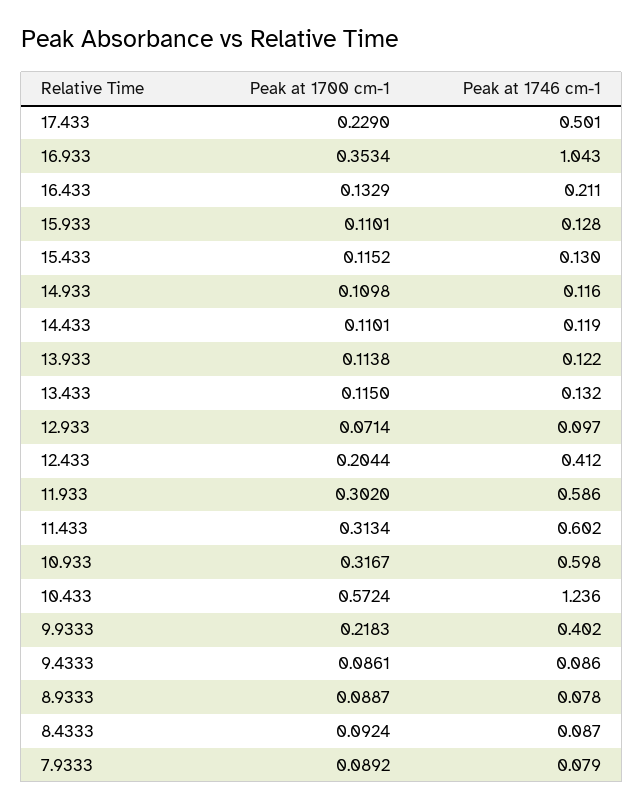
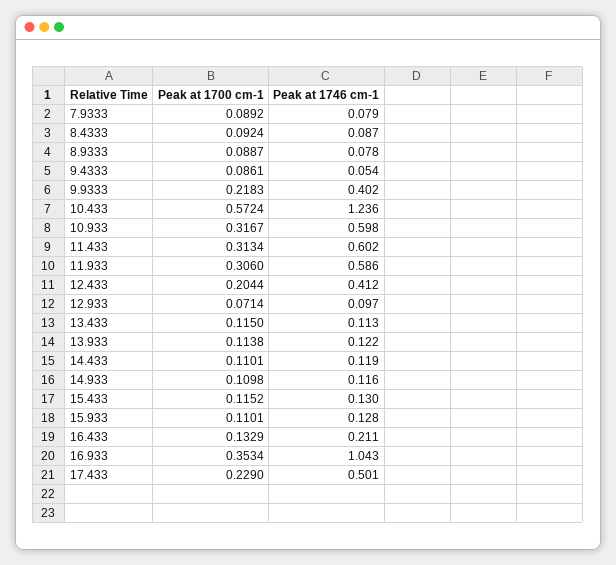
  {
    "Peak at 1700 cm-1": {
      "17.433": 0.229,
      "16.933": 0.3534,
      "16.433": 0.1329,
      "15.933": 0.1101,
      "15.433": 0.1152,
      "14.933": 0.1098,
      "14.433": 0.1101,
      "13.933": 0.1138,
      "13.433": 0.115,
      "12.933": 0.0714,
      "12.433": 0.2044,
-     "11.933": 0.302,
+     "11.933": 0.306,
      "11.433": 0.3134,
      "10.933": 0.3167,
      "10.433": 0.5724,
      "9.9333": 0.2183,
      "9.4333": 0.0861,
      "8.9333": 0.0887,
      "8.4333": 0.0924,
      "7.9333": 0.0892
    },
    "Peak at 1746 cm-1": {
      "17.433": 0.501,
      "16.933": 1.043,
      "16.433": 0.211,
      "15.933": 0.128,
      "15.433": 0.13,
      "14.933": 0.116,
      "14.433": 0.119,
      "13.933": 0.122,
-     "13.433": 0.132,
+     "13.433": 0.113,
      "12.933": 0.097,
      "12.433": 0.412,
      "11.933": 0.586,
      "11.433": 0.602,
      "10.933": 0.598,
      "10.433": 1.236,
      "9.9333": 0.402,
-     "9.4333": 0.086,
+     "9.4333": 0.054,
      "8.9333": 0.078,
      "8.4333": 0.087,
      "7.9333": 0.079
    }
  }

